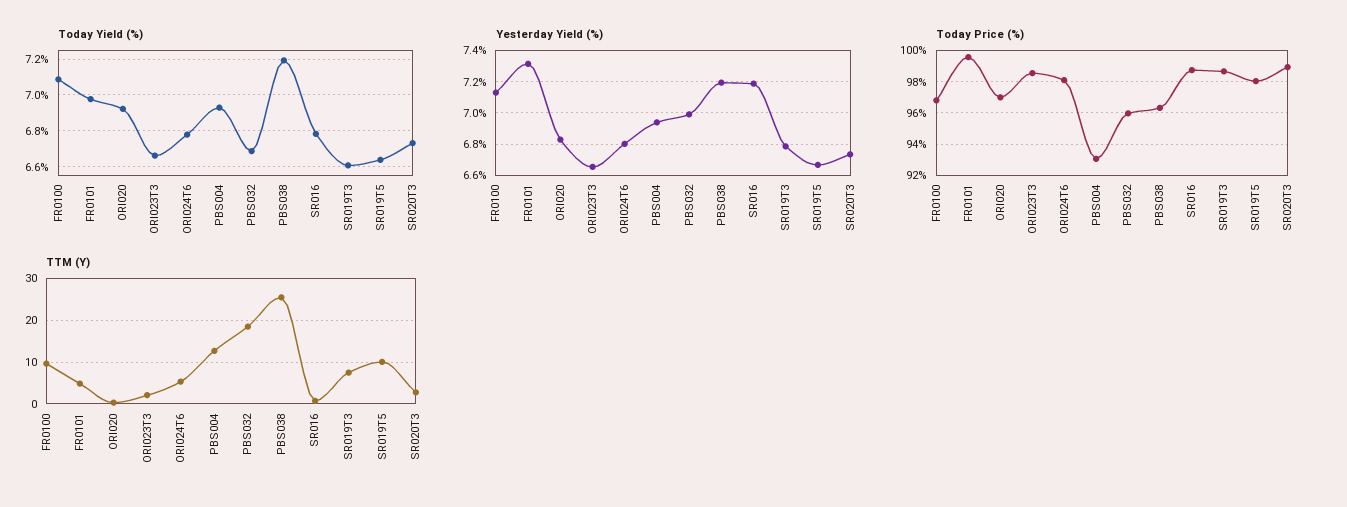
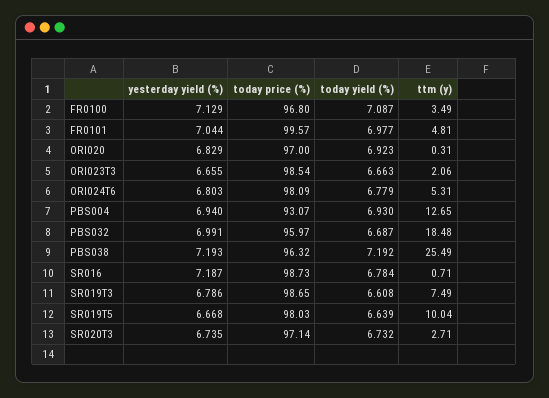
  {
    "Today Yield (%)": {
      "FR0100": 7.087,
      "FR0101": 6.977,
      "ORI020": 6.923,
      "ORI023T3": 6.663,
      "ORI024T6": 6.779,
      "PBS004": 6.93,
      "PBS032": 6.687,
      "PBS038": 7.192,
      "SR016": 6.784,
      "SR019T3": 6.608,
      "SR019T5": 6.639,
      "SR020T3": 6.732
    },
    "Yesterday Yield (%)": {
      "FR0100": 7.129,
-     "FR0101": 7.3,
+     "FR0101": 7.044,
      "ORI020": 6.829,
      "ORI023T3": 6.655,
      "ORI024T6": 6.803,
      "PBS004": 6.94,
      "PBS032": 6.991,
      "PBS038": 7.193,
      "SR016": 7.187,
      "SR019T3": 6.786,
      "SR019T5": 6.668,
      "SR020T3": 6.735
    },
    "Today Price (%)": {
      "FR0100": 96.8,
      "FR0101": 99.57,
      "ORI020": 97,
      "ORI023T3": 98.54,
      "ORI024T6": 98.09,
      "PBS004": 93.07,
      "PBS032": 95.97,
      "PBS038": 96.32,
      "SR016": 98.73,
      "SR019T3": 98.65,
      "SR019T5": 98.03,
-     "SR020T3": 99
+     "SR020T3": 97.14
    },
    "TTM (Y)": {
-     "FR0100": 10,
+     "FR0100": 3.49,
      "FR0101": 4.81,
      "ORI020": 0.31,
      "ORI023T3": 2.06,
      "ORI024T6": 5.31,
      "PBS004": 12.65,
      "PBS032": 18.48,
      "PBS038": 25.49,
      "SR016": 0.71,
      "SR019T3": 7.49,
      "SR019T5": 10.04,
      "SR020T3": 2.71
    }
  }

